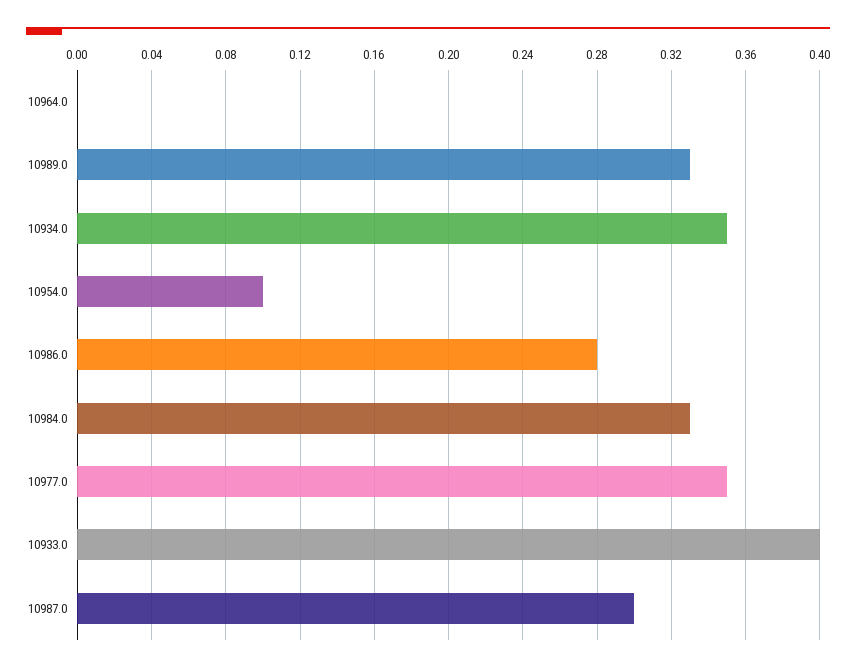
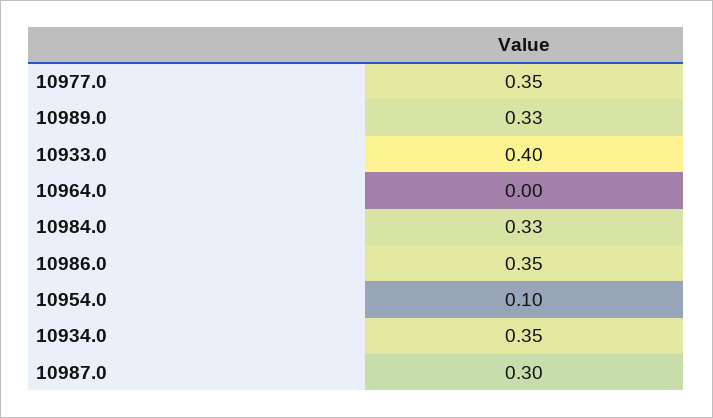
  {
    "10964.0": 0,
    "10989.0": 0.33,
    "10934.0": 0.35,
    "10954.0": 0.1,
-   "10986.0": 0.28,
+   "10986.0": 0.35,
    "10984.0": 0.33,
    "10977.0": 0.35,
    "10933.0": 0.4,
    "10987.0": 0.3
  }

